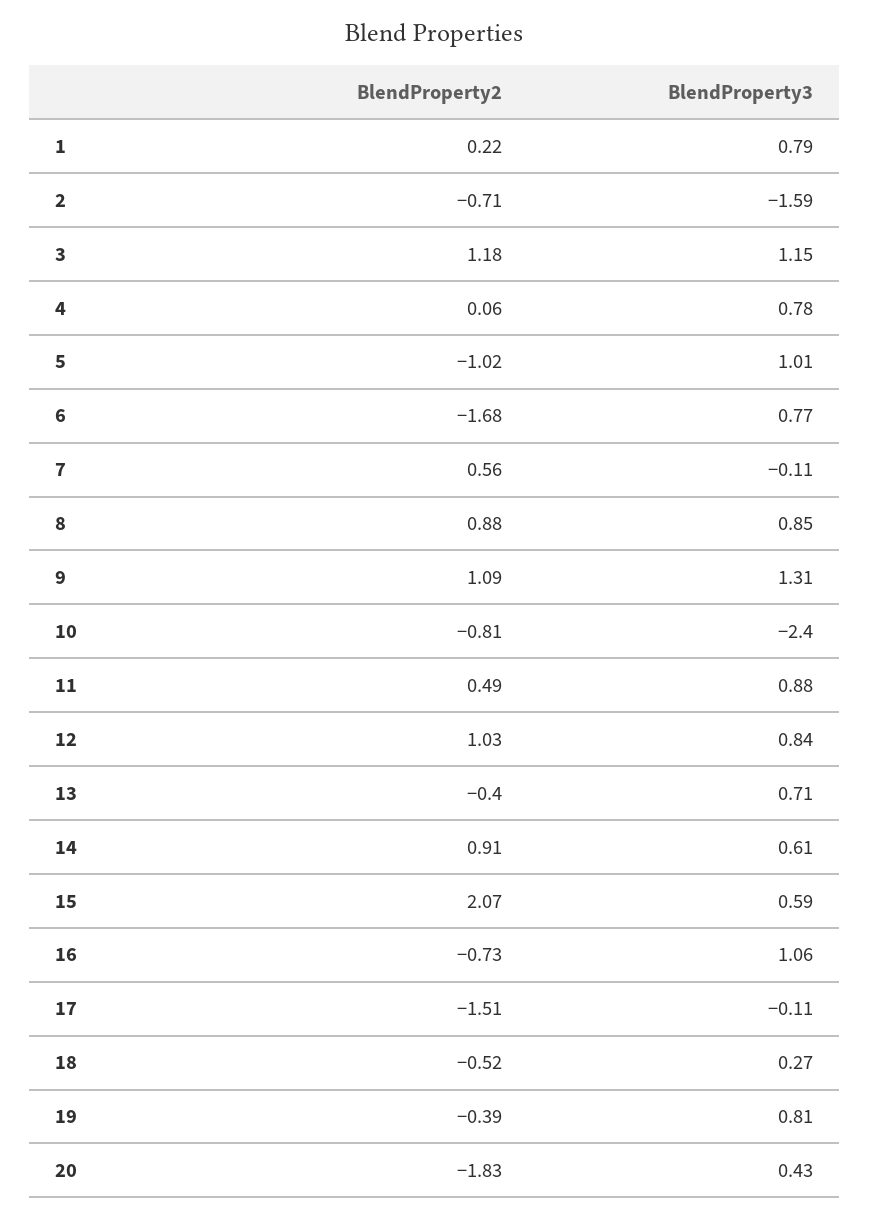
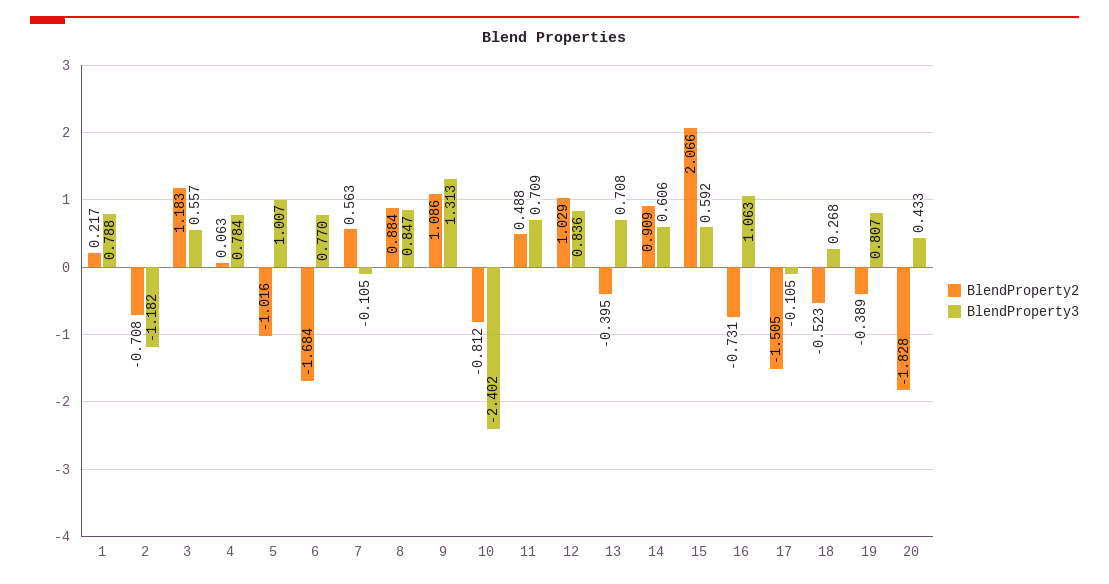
  {
    "BlendProperty2": {
      "1": 0.217,
      "2": -0.708,
      "3": 1.183,
      "4": 0.063,
      "5": -1.016,
      "6": -1.684,
      "7": 0.563,
      "8": 0.884,
      "9": 1.086,
      "10": -0.812,
      "11": 0.488,
      "12": 1.029,
      "13": -0.395,
      "14": 0.909,
      "15": 2.066,
      "16": -0.731,
      "17": -1.505,
      "18": -0.523,
      "19": -0.389,
      "20": -1.828
    },
    "BlendProperty3": {
      "1": 0.788,
-     "2": -1.59,
+     "2": -1.182,
-     "3": 1.15,
+     "3": 0.557,
      "4": 0.784,
      "5": 1.007,
      "6": 0.77,
      "7": -0.105,
      "8": 0.847,
      "9": 1.313,
      "10": -2.402,
-     "11": 0.88,
+     "11": 0.709,
      "12": 0.836,
      "13": 0.708,
      "14": 0.606,
      "15": 0.592,
      "16": 1.063,
      "17": -0.105,
      "18": 0.268,
      "19": 0.807,
      "20": 0.433
    }
  }

